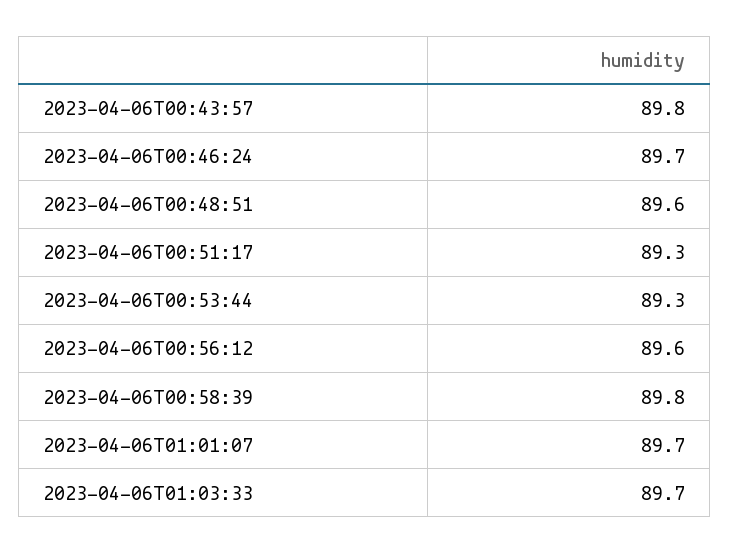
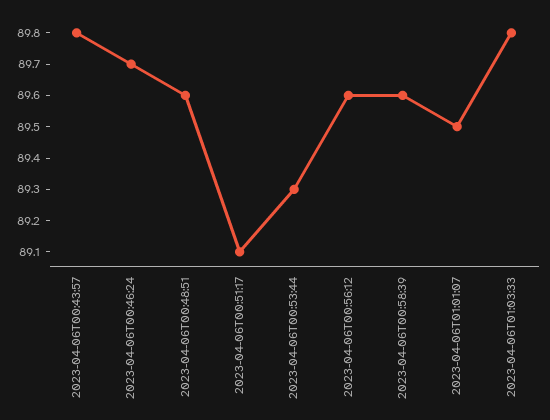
  {
    "2023-04-06T00:43:57": 89.8,
    "2023-04-06T00:46:24": 89.7,
    "2023-04-06T00:48:51": 89.6,
-   "2023-04-06T00:51:17": 89.3,
+   "2023-04-06T00:51:17": 89.1,
    "2023-04-06T00:53:44": 89.3,
    "2023-04-06T00:56:12": 89.6,
-   "2023-04-06T00:58:39": 89.8,
+   "2023-04-06T00:58:39": 89.6,
-   "2023-04-06T01:01:07": 89.7,
+   "2023-04-06T01:01:07": 89.5,
-   "2023-04-06T01:03:33": 89.7
+   "2023-04-06T01:03:33": 89.8
  }

